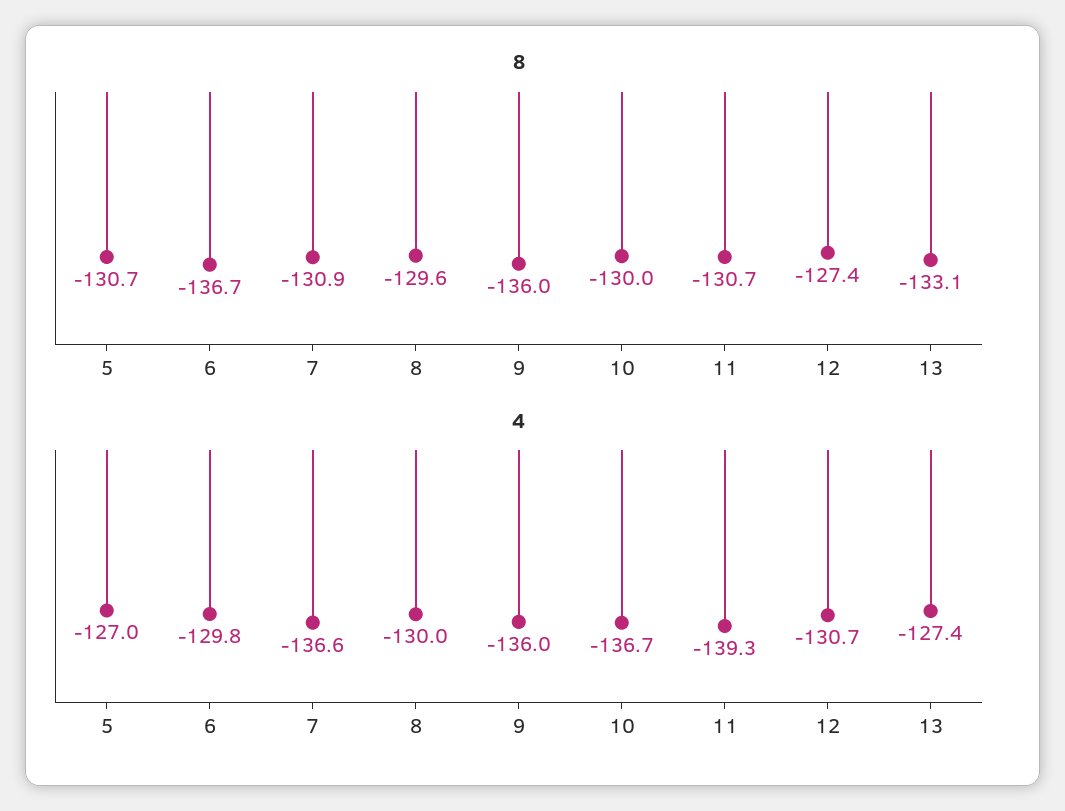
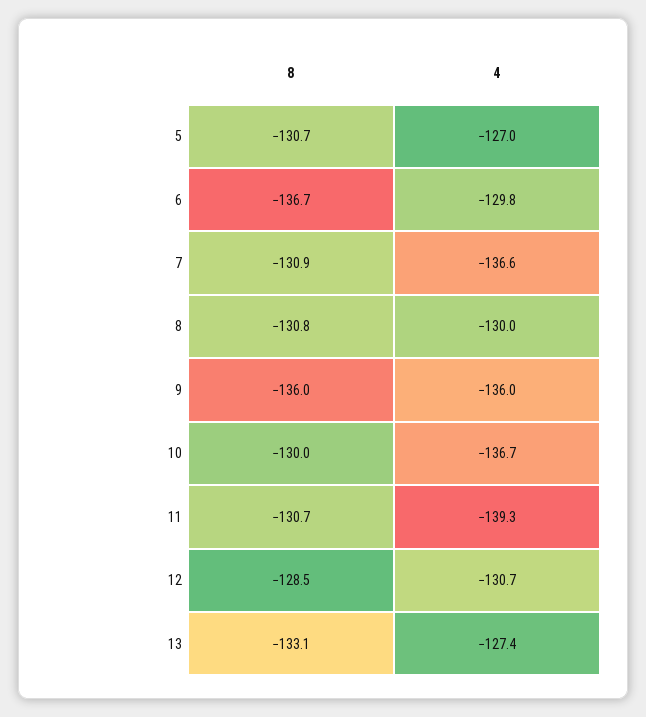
  {
    "8": {
      "5": -130.7,
      "6": -136.7,
      "7": -130.9,
-     "8": -129.6,
+     "8": -130.8,
      "9": -136,
      "10": -130,
      "11": -130.7,
-     "12": -127.4,
+     "12": -128.5,
      "13": -133.1
    },
    "4": {
      "5": -127,
      "6": -129.8,
      "7": -136.6,
      "8": -130,
      "9": -136,
      "10": -136.7,
      "11": -139.3,
      "12": -130.7,
      "13": -127.4
    }
  }

